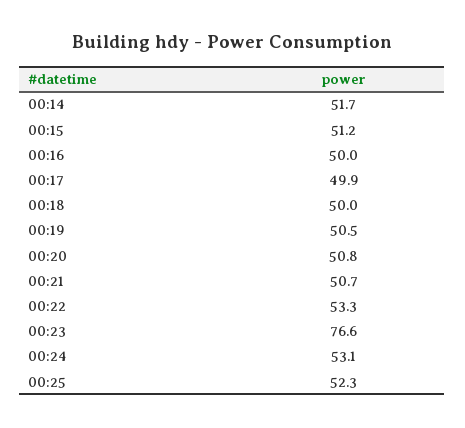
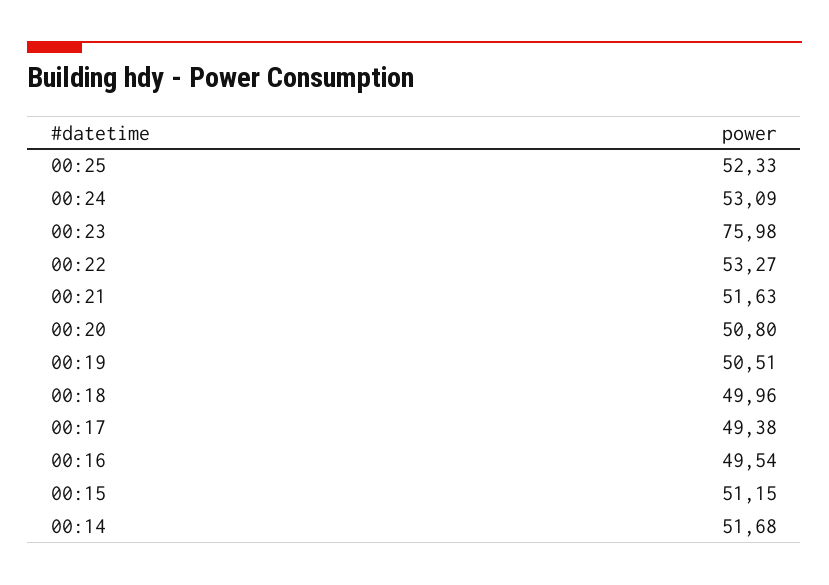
  {
    "00:14": 51.68,
    "00:15": 51.15,
-   "00:16": 50,
+   "00:16": 49.54,
-   "00:17": 49.9,
+   "00:17": 49.38,
    "00:18": 49.96,
    "00:19": 50.51,
    "00:20": 50.8,
-   "00:21": 50.7,
+   "00:21": 51.63,
    "00:22": 53.27,
-   "00:23": 76.6,
+   "00:23": 75.98,
    "00:24": 53.09,
    "00:25": 52.33
  }

